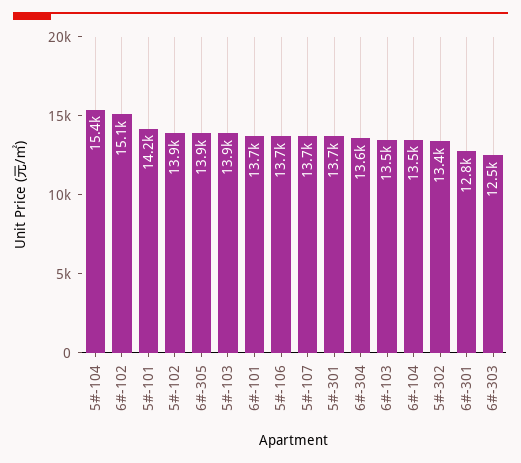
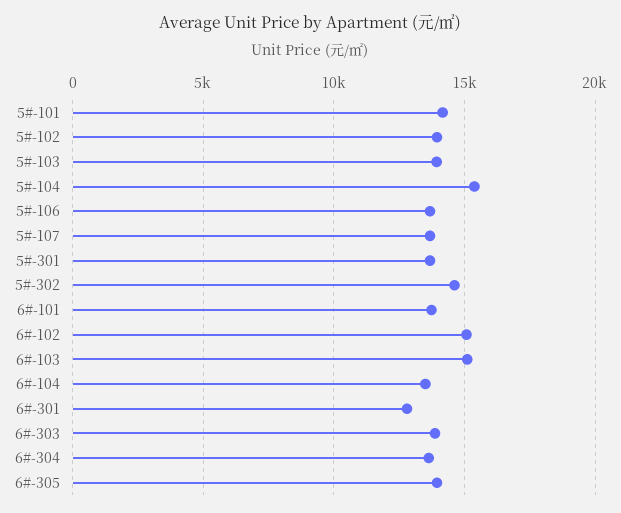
  {
    "5#-104": 15400,
    "6#-102": 15100,
    "5#-101": 14200,
    "5#-102": 13900,
    "6#-305": 13900,
    "5#-103": 13900,
    "6#-101": 13700,
    "5#-106": 13700,
    "5#-107": 13700,
    "5#-301": 13700,
    "6#-304": 13600,
-   "6#-103": 13500,
+   "6#-103": 15000,
    "6#-104": 13500,
-   "5#-302": 13400,
+   "5#-302": 14500,
    "6#-301": 12800,
-   "6#-303": 12500
+   "6#-303": 14000
  }

